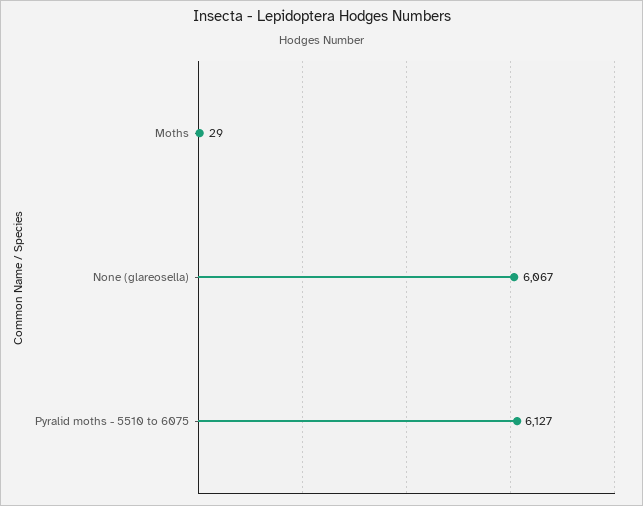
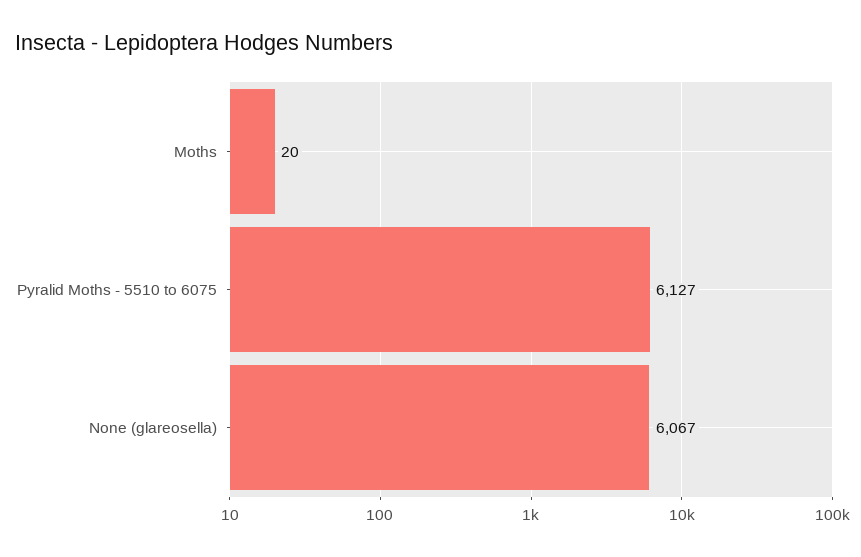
  {
-   "Moths": 29,
+   "Moths": 20,
    "None (glareosella)": 6067,
    "Pyralid moths - 5510 to 6075": 6127
  }

